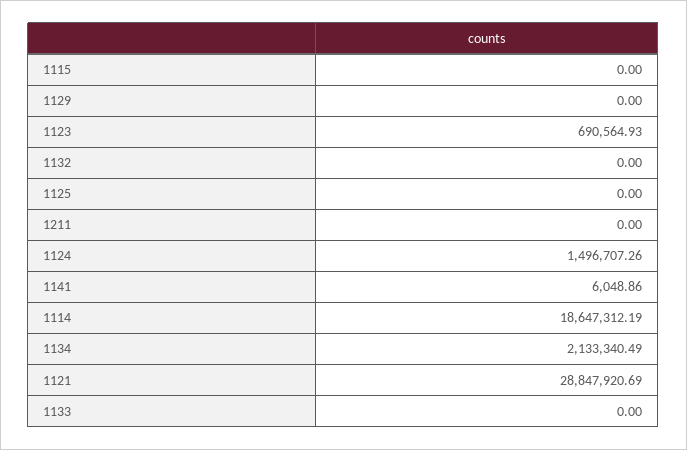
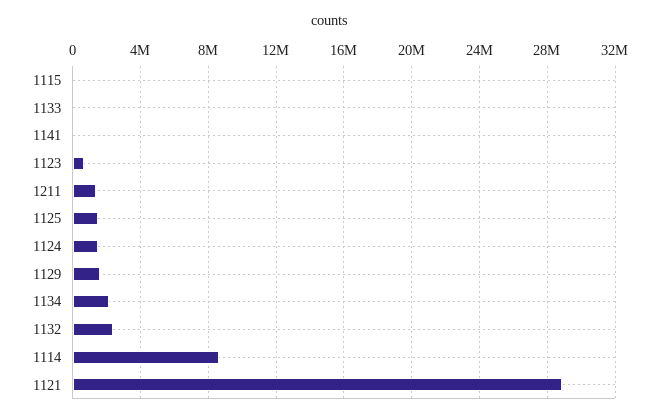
  {
    "1115": 0,
-   "1129": 0,
+   "1129": 1500000,
    "1123": 690564.93,
-   "1132": 0,
+   "1132": 2500000,
-   "1125": 0,
+   "1125": 1500000,
-   "1211": 0,
+   "1211": 1500000,
    "1124": 1496707.26,
    "1141": 6048.86,
-   "1114": 18647312.19,
+   "1114": 8500000,
    "1134": 2133340.49,
    "1121": 28847920.69,
    "1133": 0
  }

